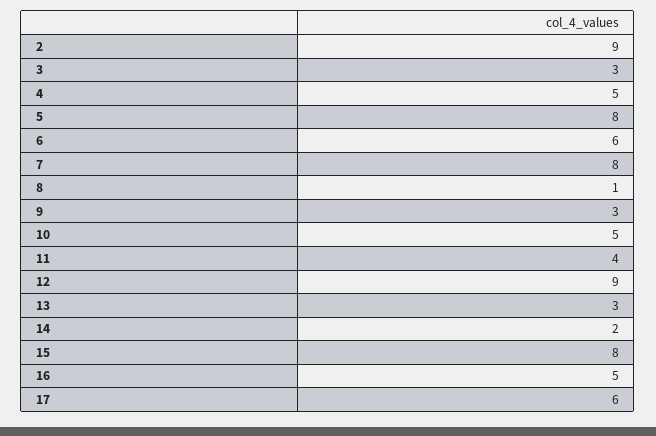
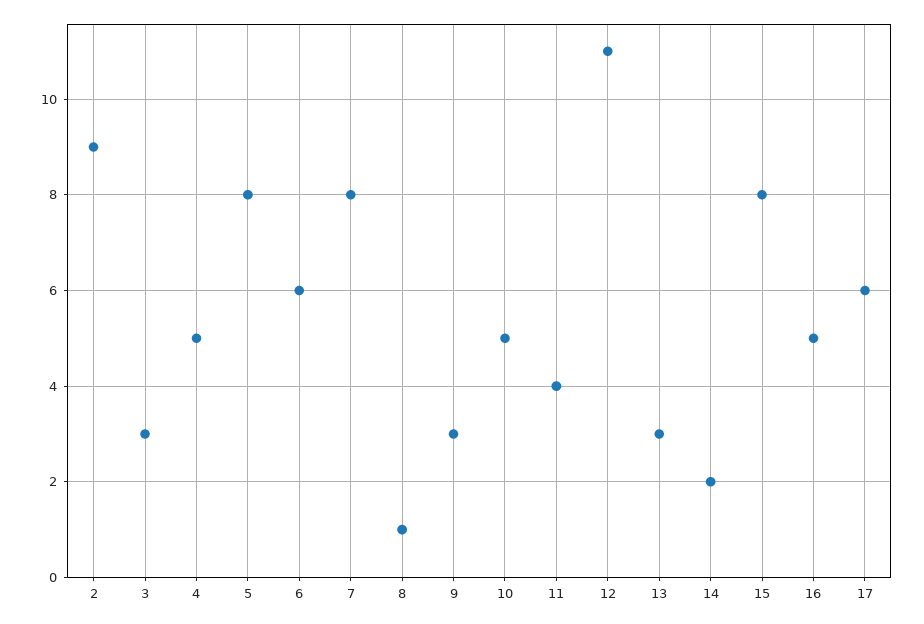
  {
    "2": 9,
    "3": 3,
    "4": 5,
    "5": 8,
    "6": 6,
    "7": 8,
    "8": 1,
    "9": 3,
    "10": 5,
    "11": 4,
-   "12": 9,
+   "12": 11,
    "13": 3,
    "14": 2,
    "15": 8,
    "16": 5,
    "17": 6
  }

